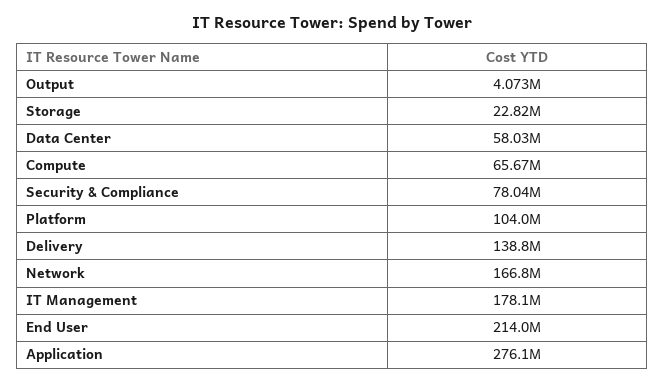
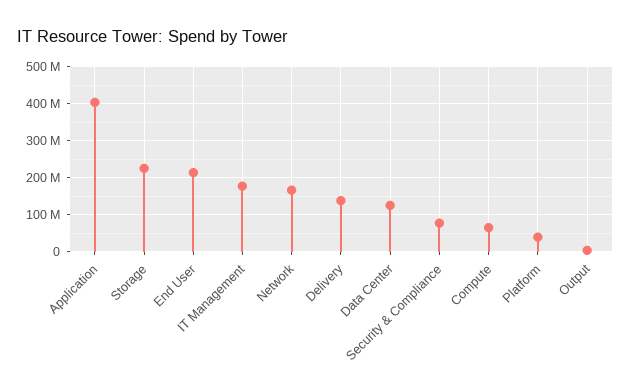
  {
    "Output": 4073000,
-   "Storage": 22820000,
+   "Storage": 220000000,
-   "Data Center": 58030000,
+   "Data Center": 120000000,
    "Compute": 65670000,
    "Security & Compliance": 78040000,
-   "Platform": 104000000,
+   "Platform": 40000000,
    "Delivery": 138800000,
    "Network": 166800000,
    "IT Management": 178100000,
    "End User": 214000000,
-   "Application": 276100000
+   "Application": 400000000
  }

